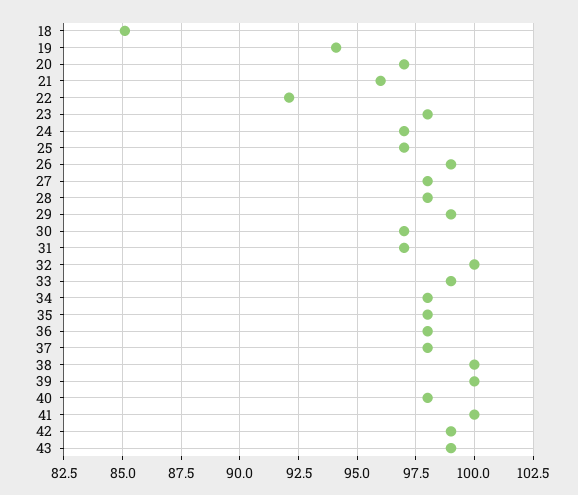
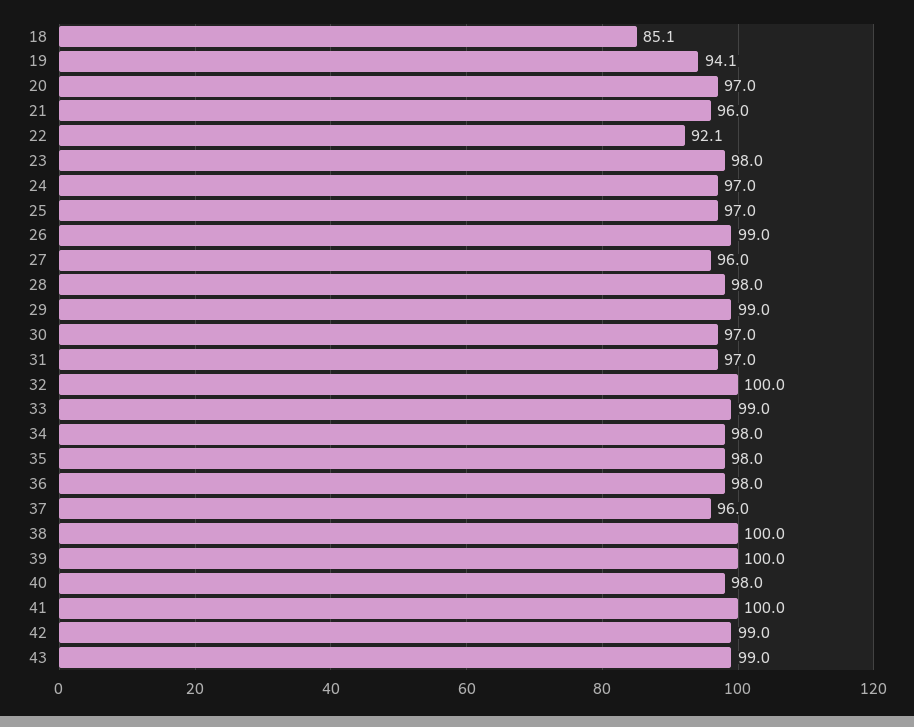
  {
    "18": 85.1,
    "19": 94.1,
    "20": 97,
    "21": 96,
    "22": 92.1,
    "23": 98,
    "24": 97,
    "25": 97,
    "26": 99,
-   "27": 98,
+   "27": 96,
    "28": 98,
    "29": 99,
    "30": 97,
    "31": 97,
    "32": 100,
    "33": 99,
    "34": 98,
    "35": 98,
    "36": 98,
-   "37": 98,
+   "37": 96,
    "38": 100,
    "39": 100,
    "40": 98,
    "41": 100,
    "42": 99,
    "43": 99
  }

